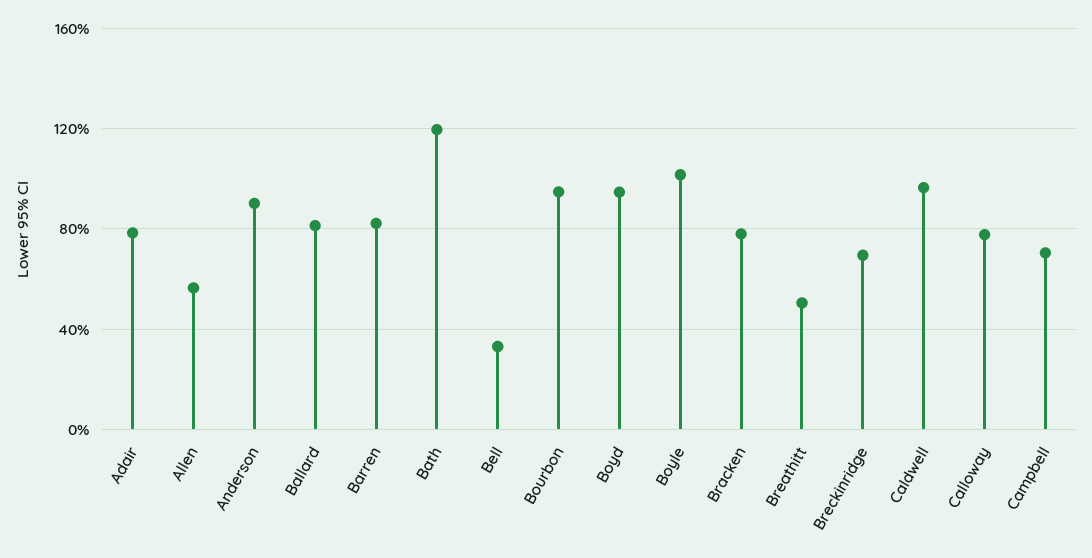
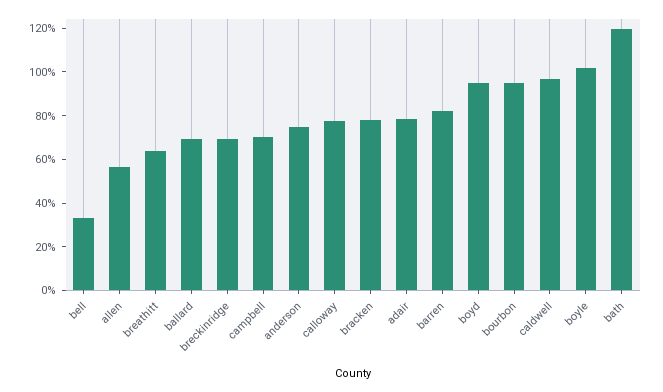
  {
    "Adair": 80,
    "Allen": 55,
-   "Anderson": 90,
+   "Anderson": 75,
-   "Ballard": 80,
+   "Ballard": 70,
    "Barren": 80,
    "Bath": 120,
    "Bell": 35,
    "Bourbon": 95,
    "Boyd": 95,
    "Boyle": 100,
    "Bracken": 80,
-   "Breathitt": 50,
+   "Breathitt": 65,
    "Breckinridge": 70,
    "Caldwell": 95,
    "Calloway": 80,
    "Campbell": 70
  }

